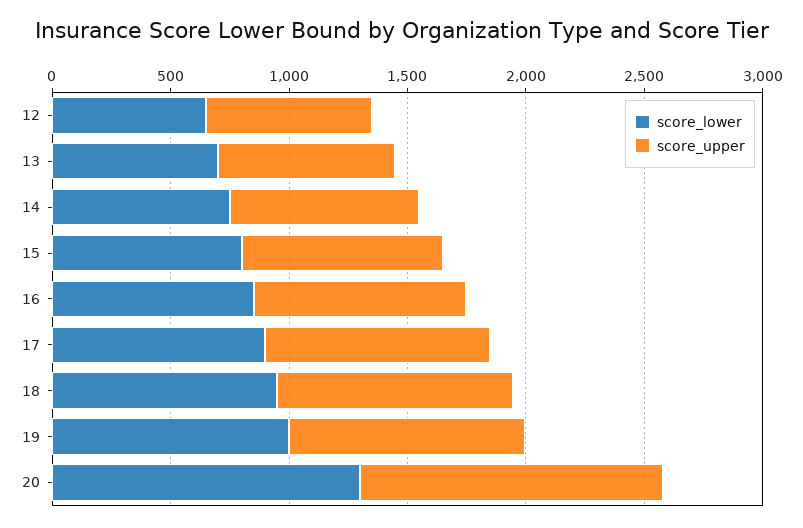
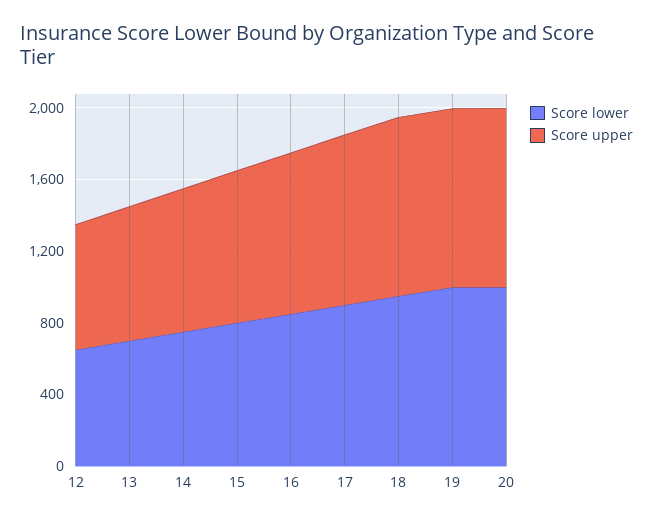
  {
    "score_lower": {
      "12": 700,
      "13": 700,
      "14": 800,
      "15": 800,
      "16": 900,
      "17": 900,
      "18": 1000,
      "19": 1000,
-     "20": 1300
+     "20": 1000
    },
    "score_upper": {
      "12": 700,
      "13": 700,
      "14": 800,
      "15": 800,
      "16": 900,
      "17": 900,
      "18": 1000,
      "19": 1000,
-     "20": 1300
+     "20": 1000
    }
  }

